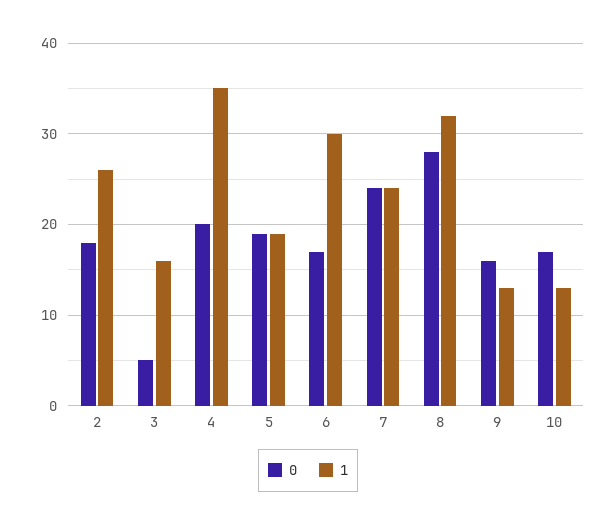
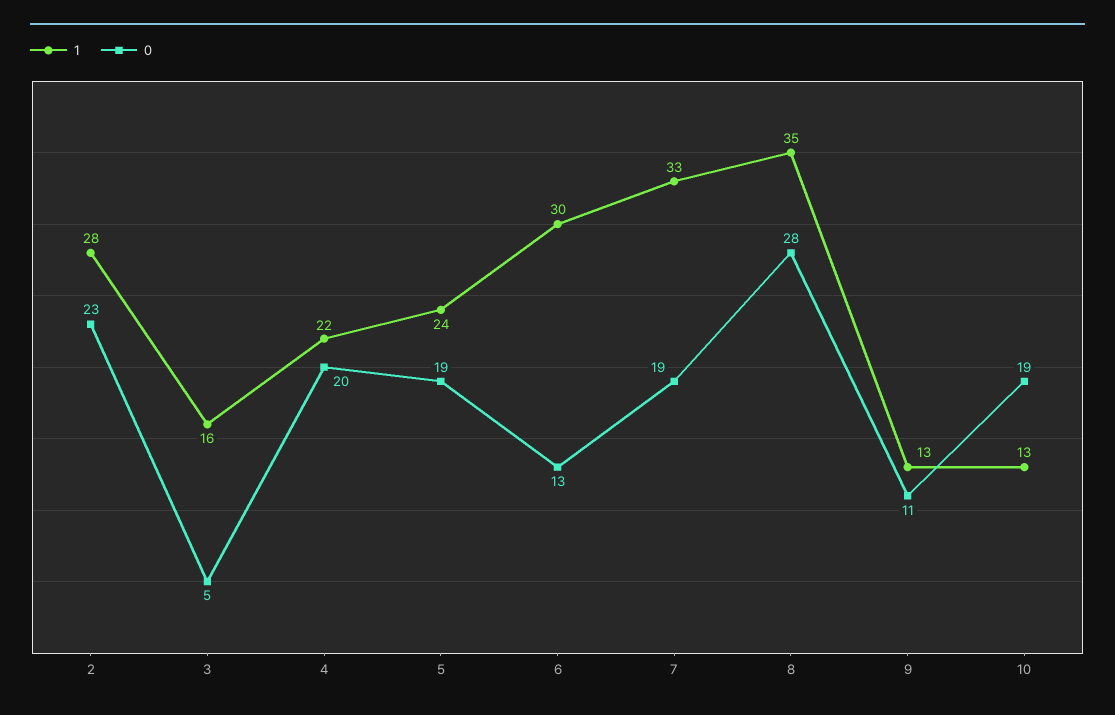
  {
    "0": {
-     "2": 18,
+     "2": 23,
      "3": 5,
      "4": 20,
      "5": 19,
-     "6": 17,
+     "6": 13,
-     "7": 24,
+     "7": 19,
      "8": 28,
-     "9": 16,
+     "9": 11,
-     "10": 17
+     "10": 19
    },
    "1": {
-     "2": 26,
+     "2": 28,
      "3": 16,
-     "4": 35,
+     "4": 22,
-     "5": 19,
+     "5": 24,
      "6": 30,
-     "7": 24,
+     "7": 33,
-     "8": 32,
+     "8": 35,
      "9": 13,
      "10": 13
    }
  }

